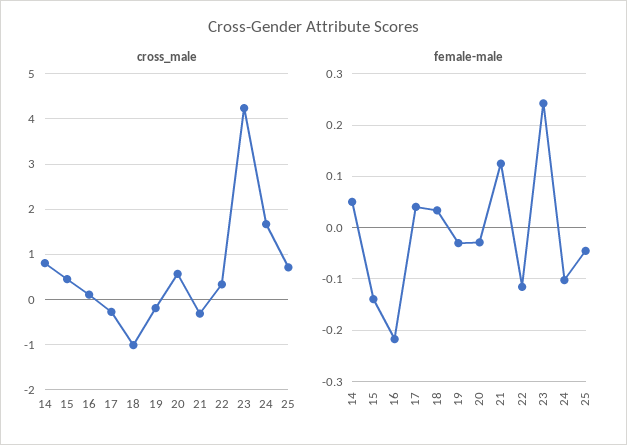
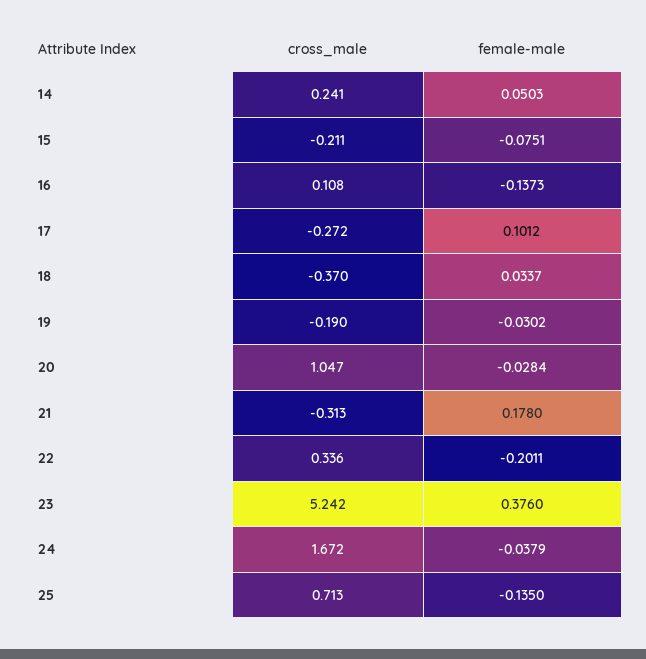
  {
    "cross_male": {
-     "14": 0.8,
+     "14": 0.241,
-     "15": 0.4,
+     "15": -0.211,
      "16": 0.108,
      "17": -0.272,
-     "18": -1,
+     "18": -0.37,
      "19": -0.19,
-     "20": 0.6,
+     "20": 1.047,
      "21": -0.313,
      "22": 0.336,
-     "23": 4.2,
+     "23": 5.242,
      "24": 1.672,
      "25": 0.713
    },
    "female-male": {
      "14": 0.0503,
-     "15": -0.14,
+     "15": -0.0751,
-     "16": -0.22,
+     "16": -0.1373,
-     "17": 0.04,
+     "17": 0.1012,
      "18": 0.0337,
      "19": -0.0302,
      "20": -0.0284,
-     "21": 0.12,
+     "21": 0.178,
-     "22": -0.12,
+     "22": -0.2011,
-     "23": 0.24,
+     "23": 0.376,
-     "24": -0.1,
+     "24": -0.0379,
-     "25": -0.04
+     "25": -0.135
    }
  }

